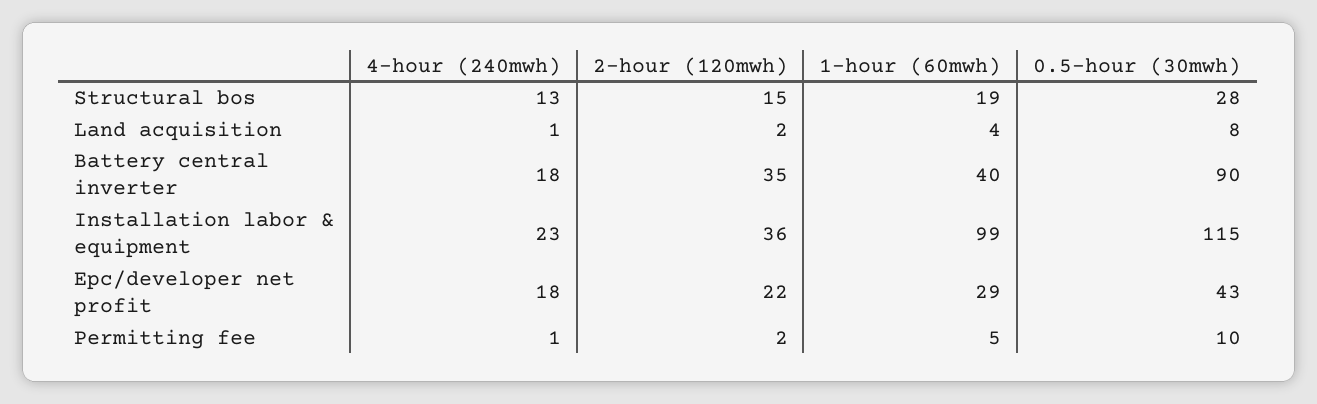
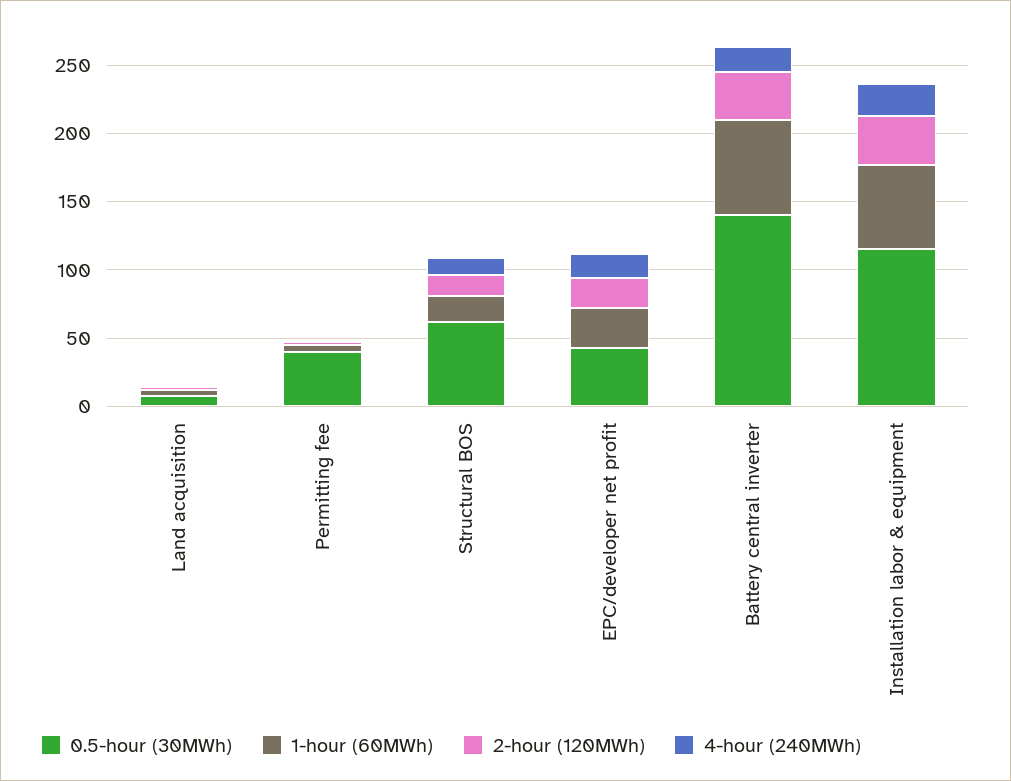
  {
    "4-hour (240mwh)": {
      "Structural bos": 13,
      "Land acquisition": 1,
      "Battery central inverter": 18,
      "Installation labor & equipment": 23,
      "Epc/developer net profit": 18,
      "Permitting fee": 1
    },
    "2-hour (120mwh)": {
      "Structural bos": 15,
      "Land acquisition": 2,
      "Battery central inverter": 35,
      "Installation labor & equipment": 36,
      "Epc/developer net profit": 22,
      "Permitting fee": 2
    },
    "1-hour (60mwh)": {
      "Structural bos": 19,
      "Land acquisition": 4,
-     "Battery central inverter": 40,
+     "Battery central inverter": 70,
-     "Installation labor & equipment": 99,
+     "Installation labor & equipment": 60,
      "Epc/developer net profit": 29,
      "Permitting fee": 5
    },
    "0.5-hour (30mwh)": {
-     "Structural bos": 28,
+     "Structural bos": 60,
      "Land acquisition": 8,
-     "Battery central inverter": 90,
+     "Battery central inverter": 140,
      "Installation labor & equipment": 115,
      "Epc/developer net profit": 43,
-     "Permitting fee": 10
+     "Permitting fee": 40
    }
  }

